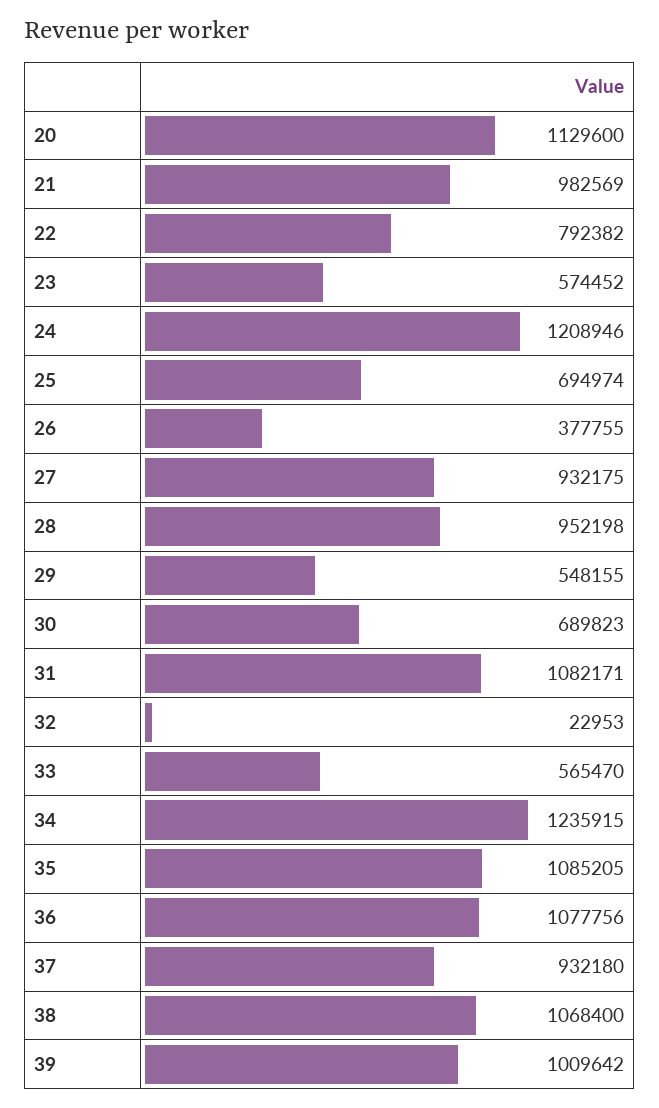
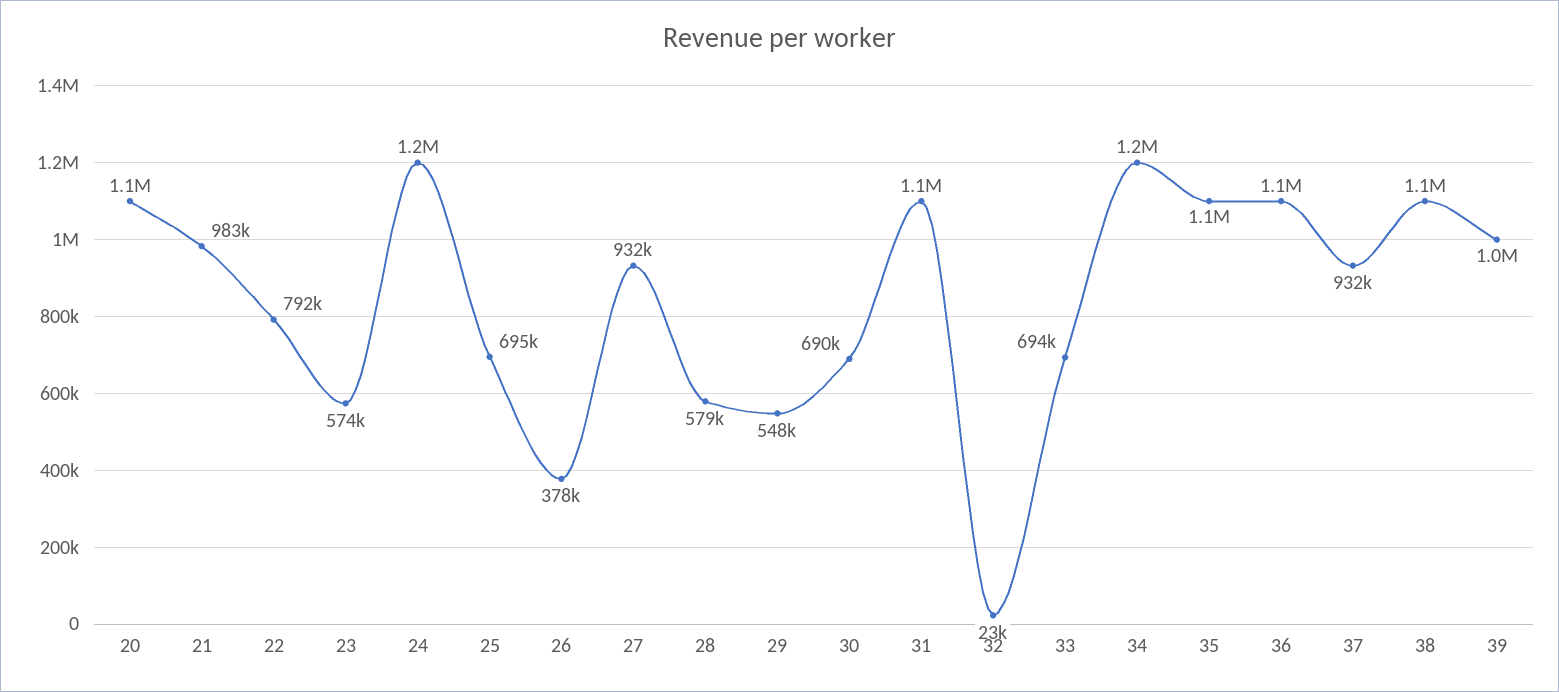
  {
    "20": 1129600,
    "21": 982569,
    "22": 792382,
    "23": 574452,
    "24": 1208946,
    "25": 694974,
    "26": 377755,
    "27": 932175,
-   "28": 952198,
+   "28": 579000,
    "29": 548155,
    "30": 689823,
    "31": 1082171,
    "32": 22953,
-   "33": 565470,
+   "33": 694000,
    "34": 1235915,
    "35": 1085205,
    "36": 1077756,
    "37": 932180,
    "38": 1068400,
    "39": 1009642
  }

